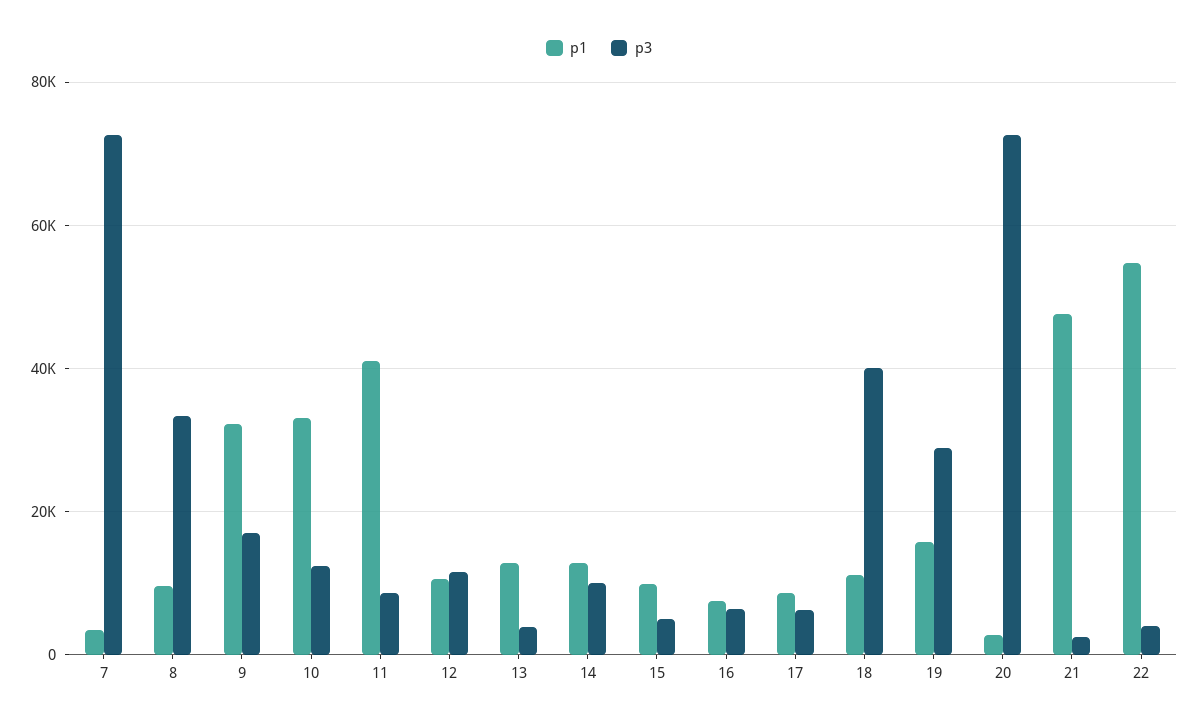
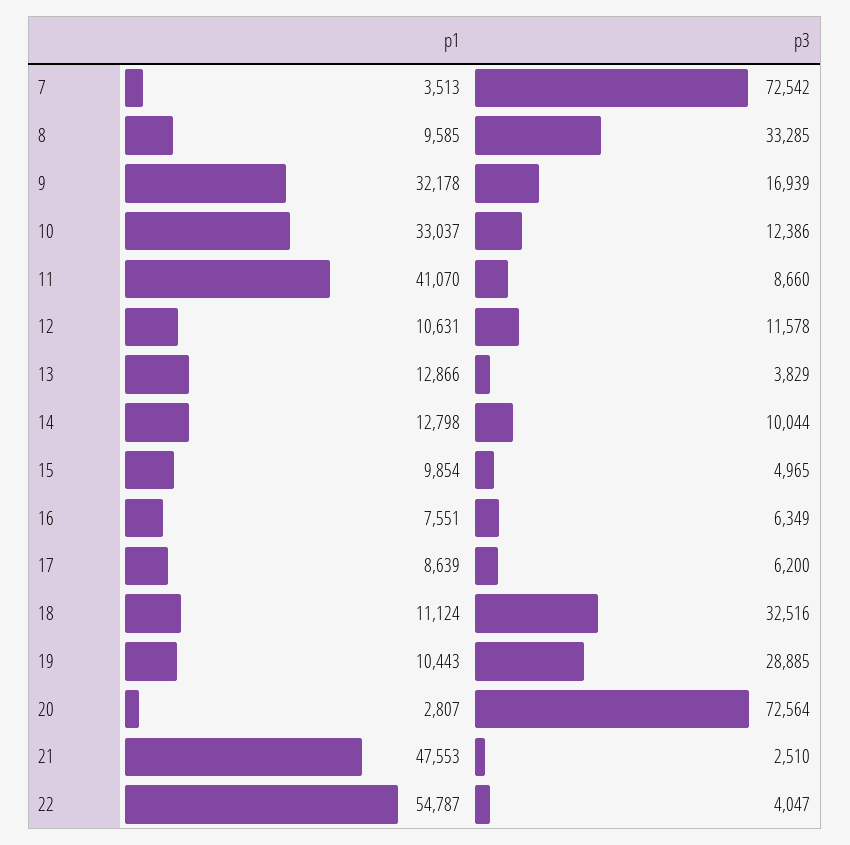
  {
    "p1": {
      "7": 3513,
      "8": 9585,
      "9": 32178,
      "10": 33037,
      "11": 41070,
      "12": 10631,
      "13": 12866,
      "14": 12798,
      "15": 9854,
      "16": 7551,
      "17": 8639,
      "18": 11124,
-     "19": 16000,
+     "19": 10443,
      "20": 2807,
      "21": 47553,
      "22": 54787
    },
    "p3": {
      "7": 72542,
      "8": 33285,
      "9": 16939,
      "10": 12386,
      "11": 8660,
      "12": 11578,
      "13": 3829,
      "14": 10044,
      "15": 4965,
      "16": 6349,
      "17": 6200,
-     "18": 40000,
+     "18": 32516,
      "19": 28885,
      "20": 72564,
      "21": 2510,
      "22": 4047
    }
  }

